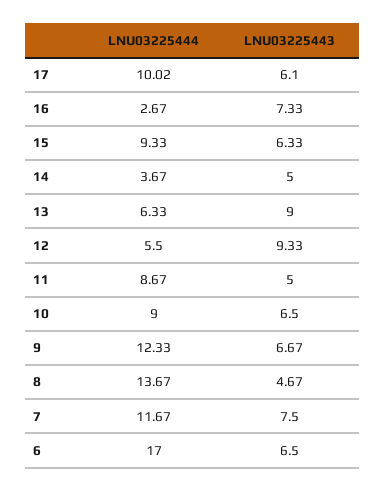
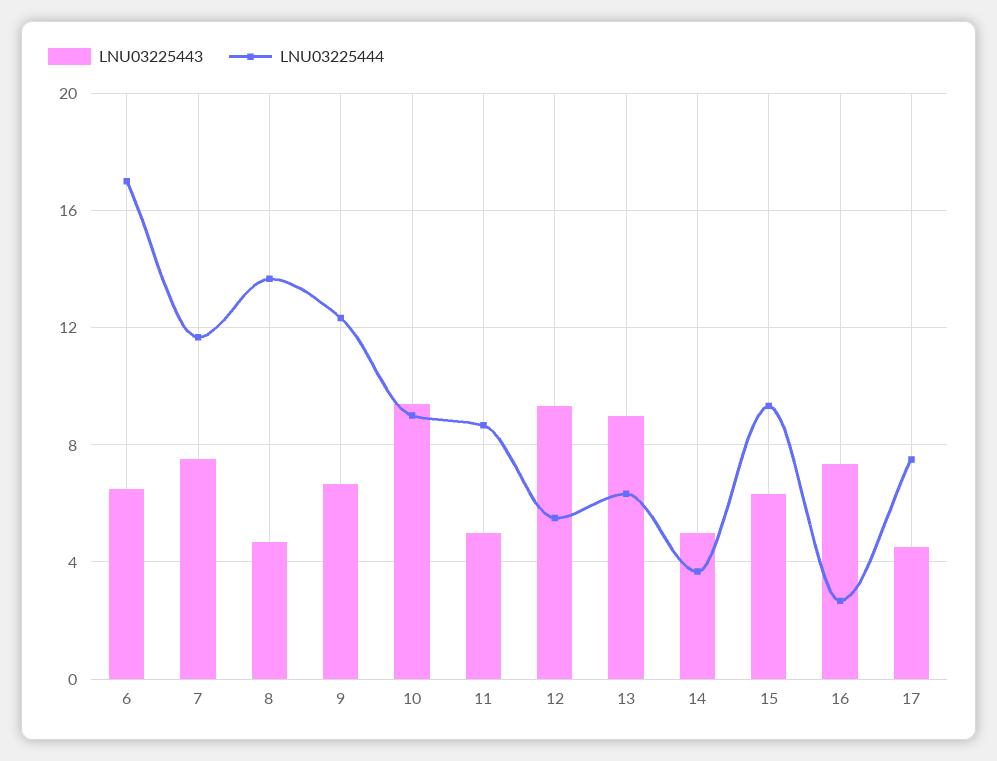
  {
    "LNU03225444": {
-     "17": 10.02,
+     "17": 7.5,
      "16": 2.67,
      "15": 9.33,
      "14": 3.67,
      "13": 6.33,
      "12": 5.5,
      "11": 8.67,
      "10": 9,
      "9": 12.33,
      "8": 13.67,
      "7": 11.67,
      "6": 17
    },
    "LNU03225443": {
-     "17": 6.1,
+     "17": 4.5,
      "16": 7.33,
      "15": 6.33,
      "14": 5,
      "13": 9,
      "12": 9.33,
      "11": 5,
-     "10": 6.5,
+     "10": 9.5,
      "9": 6.67,
      "8": 4.67,
      "7": 7.5,
      "6": 6.5
    }
  }

